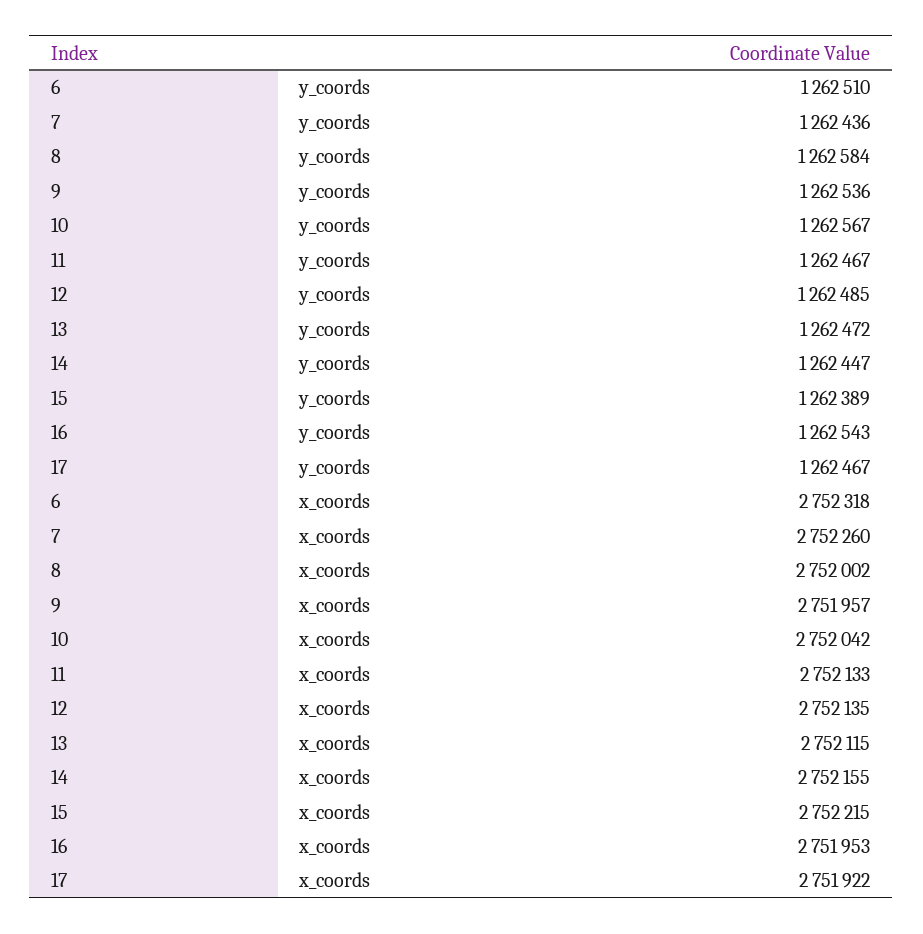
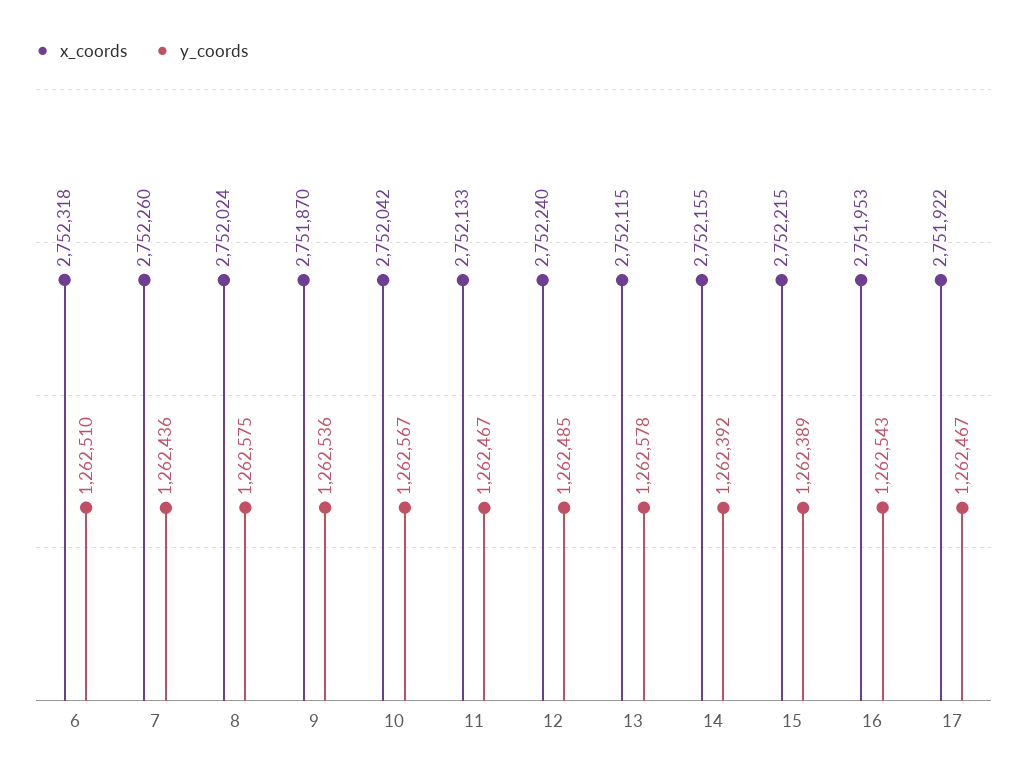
  {
    "y_coords": {
      "6": 1262510,
      "7": 1262436,
-     "8": 1262584,
+     "8": 1262575,
      "9": 1262536,
      "10": 1262567,
      "11": 1262467,
      "12": 1262485,
-     "13": 1262472,
+     "13": 1262578,
-     "14": 1262447,
+     "14": 1262392,
      "15": 1262389,
      "16": 1262543,
      "17": 1262467
    },
    "x_coords": {
      "6": 2752318,
      "7": 2752260,
-     "8": 2752002,
+     "8": 2752024,
-     "9": 2751957,
+     "9": 2751870,
      "10": 2752042,
      "11": 2752133,
-     "12": 2752135,
+     "12": 2752240,
      "13": 2752115,
      "14": 2752155,
      "15": 2752215,
      "16": 2751953,
      "17": 2751922
    }
  }

